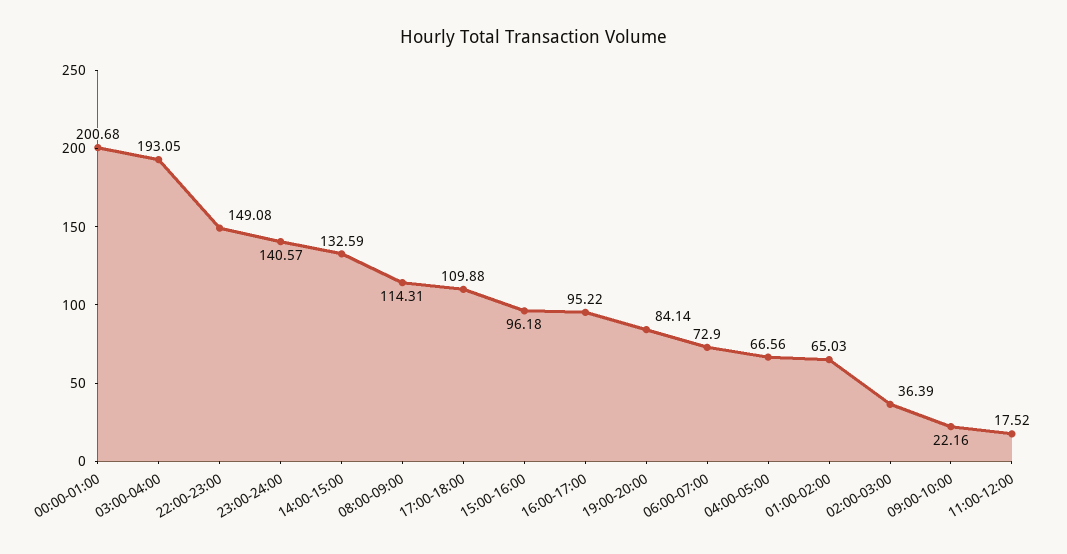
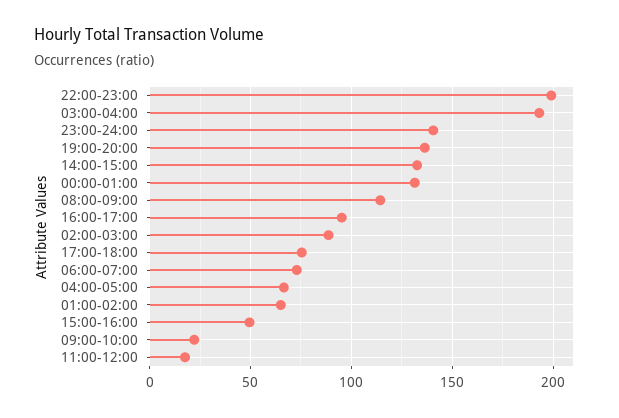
  {
-   "00:00-01:00": 200.68,
+   "00:00-01:00": 130,
    "03:00-04:00": 193.05,
-   "22:00-23:00": 149.08,
+   "22:00-23:00": 200,
    "23:00-24:00": 140.57,
    "14:00-15:00": 132.59,
    "08:00-09:00": 114.31,
-   "17:00-18:00": 109.88,
+   "17:00-18:00": 75,
-   "15:00-16:00": 96.18,
+   "15:00-16:00": 50,
    "16:00-17:00": 95.22,
-   "19:00-20:00": 84.14,
+   "19:00-20:00": 135,
    "06:00-07:00": 72.9,
    "04:00-05:00": 66.56,
    "01:00-02:00": 65.03,
-   "02:00-03:00": 36.39,
+   "02:00-03:00": 90,
    "09:00-10:00": 22.16,
    "11:00-12:00": 17.52
  }

